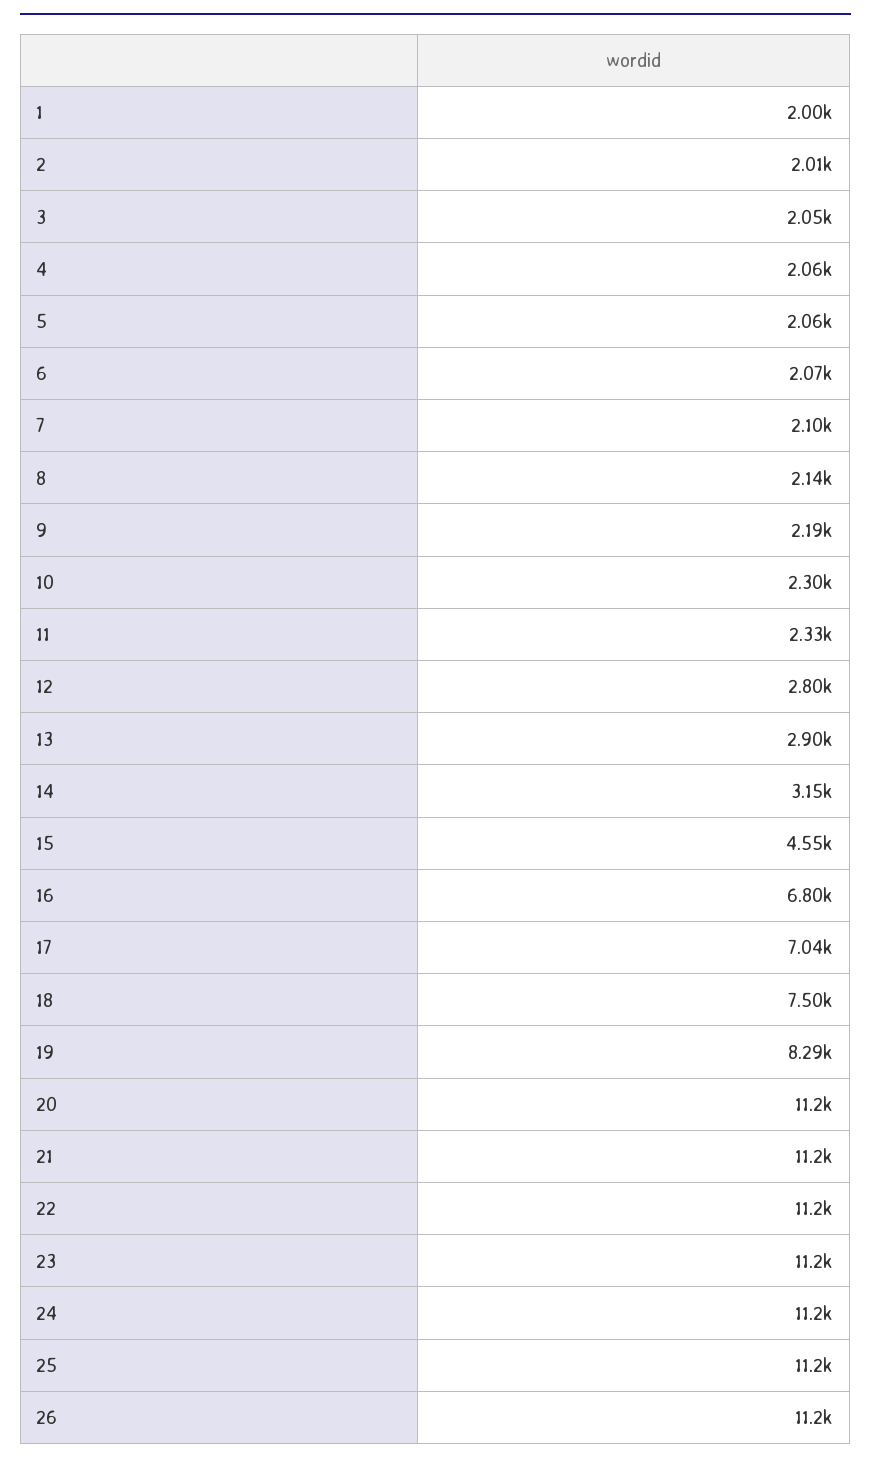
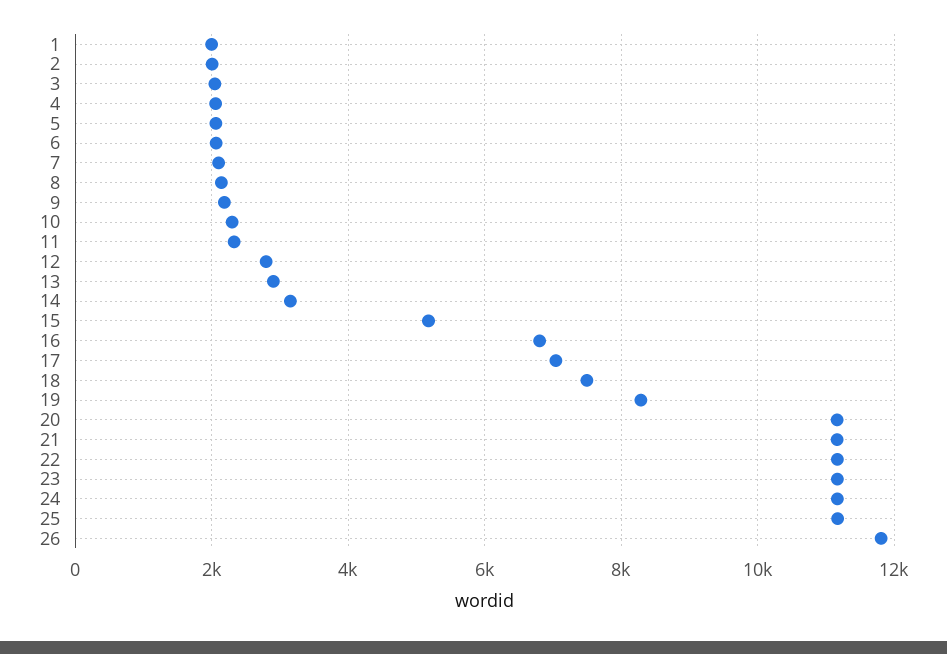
  {
    "1": 2000,
    "2": 2010,
    "3": 2050,
    "4": 2060,
    "5": 2060,
    "6": 2070,
    "7": 2100,
    "8": 2140,
    "9": 2190,
    "10": 2300,
    "11": 2330,
    "12": 2800,
    "13": 2900,
    "14": 3150,
-   "15": 4550,
+   "15": 5200,
    "16": 6800,
    "17": 7040,
    "18": 7500,
    "19": 8290,
    "20": 11200,
    "21": 11200,
    "22": 11200,
    "23": 11200,
    "24": 11200,
    "25": 11200,
-   "26": 11200
+   "26": 11800
  }

